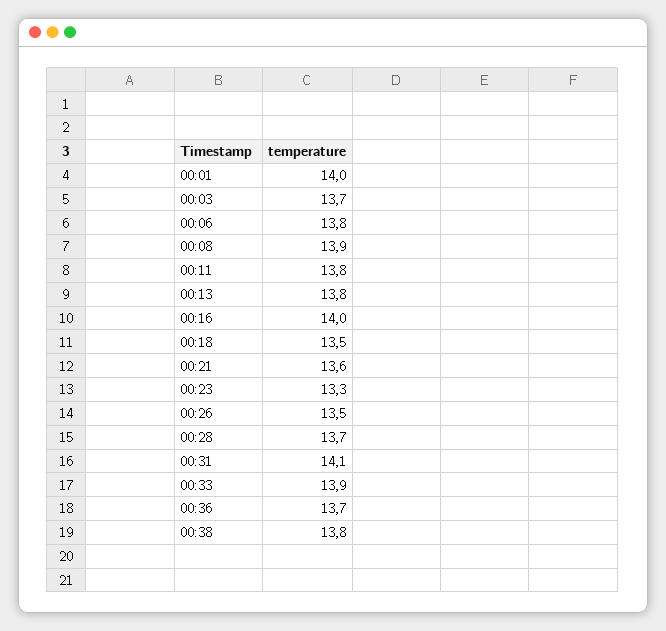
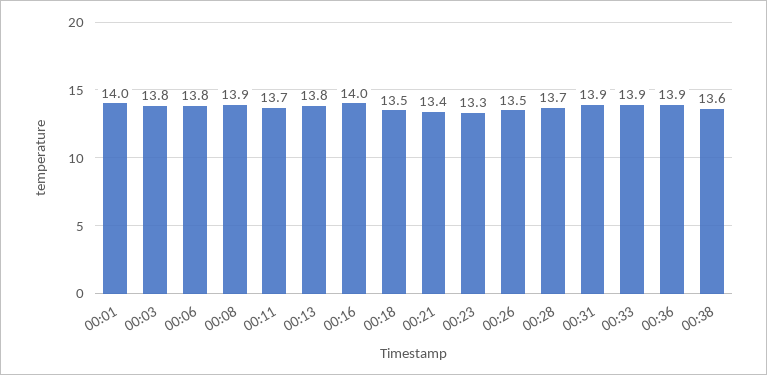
  {
    "00:01": 14,
-   "00:03": 13.7,
+   "00:03": 13.8,
    "00:06": 13.8,
    "00:08": 13.9,
-   "00:11": 13.8,
+   "00:11": 13.7,
    "00:13": 13.8,
    "00:16": 14,
    "00:18": 13.5,
-   "00:21": 13.6,
+   "00:21": 13.4,
    "00:23": 13.3,
    "00:26": 13.5,
    "00:28": 13.7,
-   "00:31": 14.1,
+   "00:31": 13.9,
    "00:33": 13.9,
-   "00:36": 13.7,
+   "00:36": 13.9,
-   "00:38": 13.8
+   "00:38": 13.6
  }

